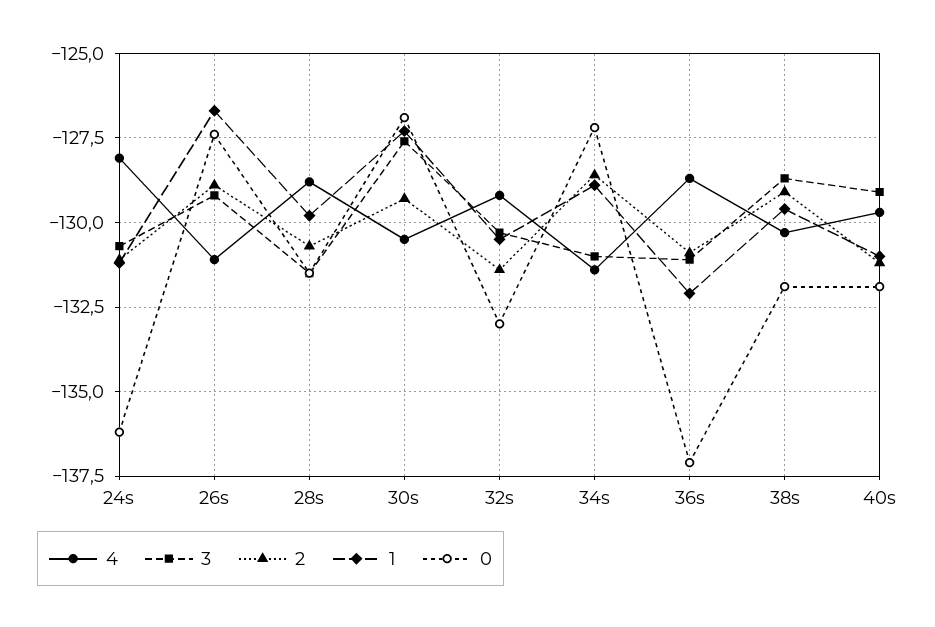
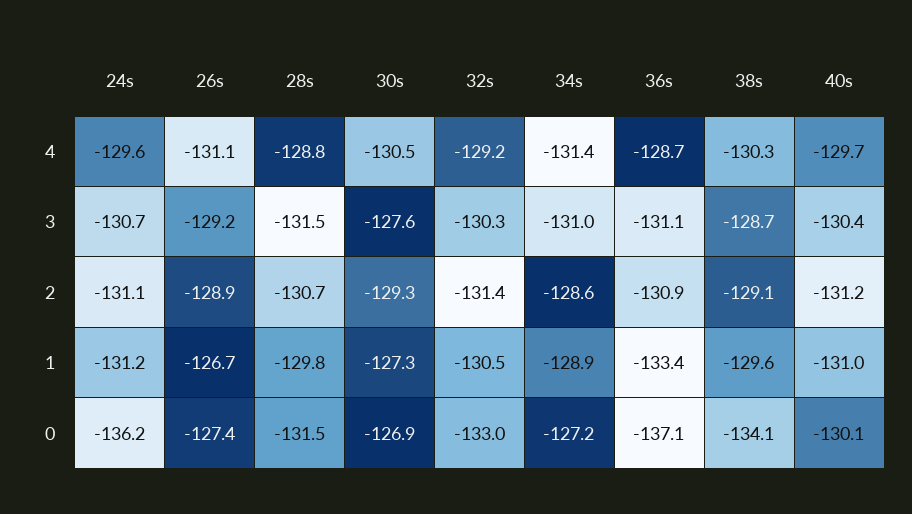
  {
    "4": {
-     "24s": -128,
+     "24s": -129.6,
      "26s": -131.1,
      "28s": -128.8,
      "30s": -130.5,
      "32s": -129.2,
      "34s": -131.4,
      "36s": -128.7,
      "38s": -130.3,
      "40s": -129.7
    },
    "3": {
      "24s": -130.7,
      "26s": -129.2,
      "28s": -131.5,
      "30s": -127.6,
      "32s": -130.3,
      "34s": -131,
      "36s": -131.1,
      "38s": -128.7,
-     "40s": -129
+     "40s": -130.4
    },
    "2": {
      "24s": -131.1,
      "26s": -128.9,
      "28s": -130.7,
      "30s": -129.3,
      "32s": -131.4,
      "34s": -128.6,
      "36s": -130.9,
      "38s": -129.1,
      "40s": -131.2
    },
    "1": {
      "24s": -131.2,
      "26s": -126.7,
      "28s": -129.8,
      "30s": -127.3,
      "32s": -130.5,
      "34s": -128.9,
-     "36s": -132,
+     "36s": -133.4,
      "38s": -129.6,
      "40s": -131
    },
    "0": {
      "24s": -136.2,
      "26s": -127.4,
      "28s": -131.5,
      "30s": -126.9,
      "32s": -133,
      "34s": -127.2,
      "36s": -137.1,
-     "38s": -132,
+     "38s": -134.1,
-     "40s": -132
+     "40s": -130.1
    }
  }

